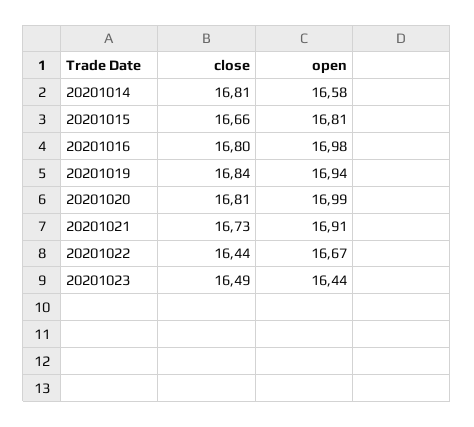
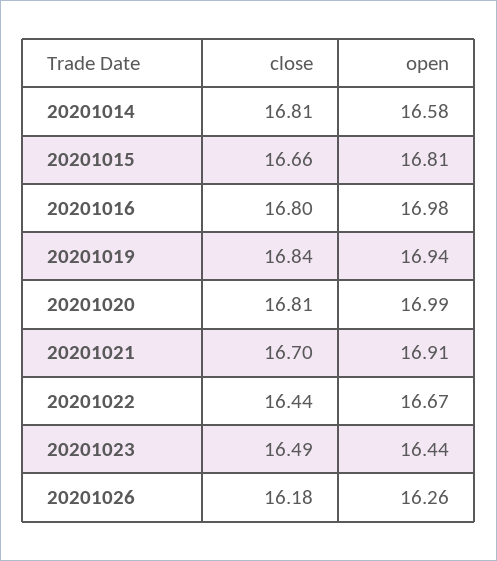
  {
    "close": {
      "20201014": 16.81,
      "20201015": 16.66,
      "20201016": 16.8,
      "20201019": 16.84,
      "20201020": 16.81,
-     "20201021": 16.73,
+     "20201021": 16.7,
      "20201022": 16.44,
-     "20201023": 16.49
+     "20201023": 16.49,
+     "20201026": 16.18
    },
    "open": {
      "20201014": 16.58,
      "20201015": 16.81,
      "20201016": 16.98,
      "20201019": 16.94,
      "20201020": 16.99,
      "20201021": 16.91,
      "20201022": 16.67,
-     "20201023": 16.44
+     "20201023": 16.44,
+     "20201026": 16.26
    }
  }

